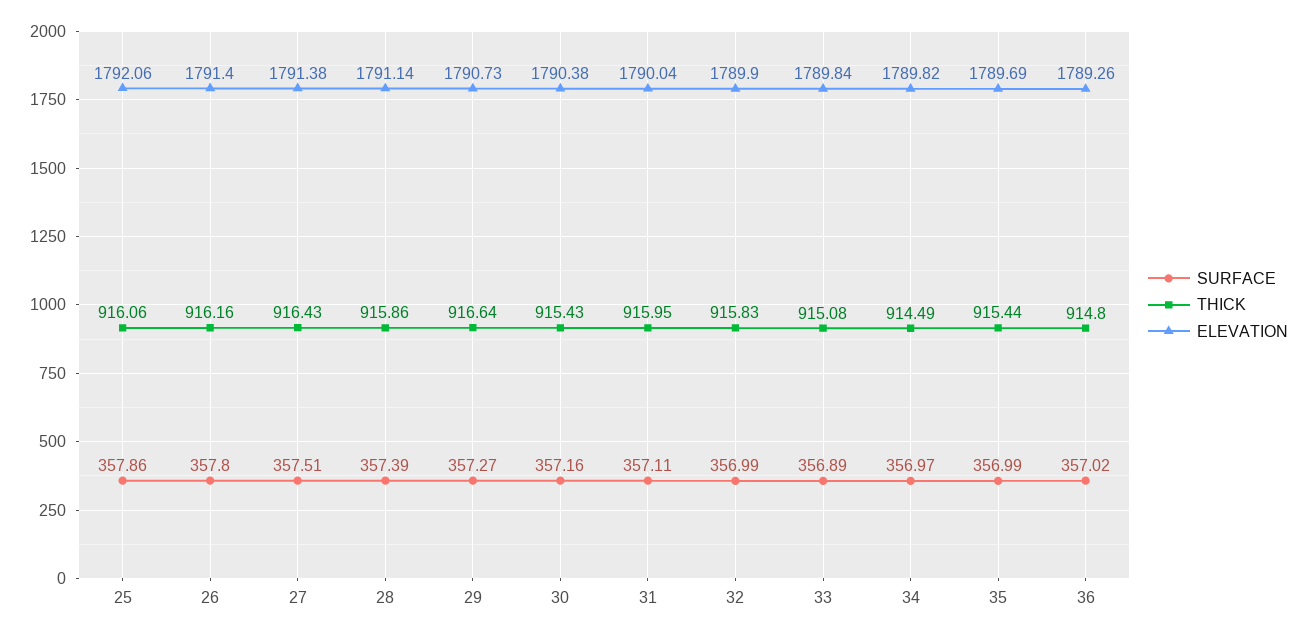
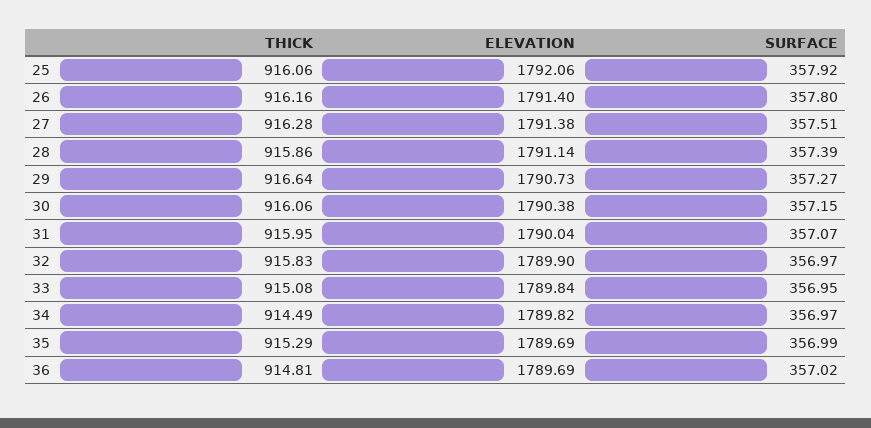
  {
    "SURFACE": {
-     "25": 357.86,
+     "25": 357.92,
      "26": 357.8,
      "27": 357.51,
      "28": 357.39,
      "29": 357.27,
-     "30": 357.16,
+     "30": 357.15,
-     "31": 357.11,
+     "31": 357.07,
-     "32": 356.99,
+     "32": 356.97,
-     "33": 356.89,
+     "33": 356.95,
      "34": 356.97,
      "35": 356.99,
      "36": 357.02
    },
    "THICK": {
      "25": 916.06,
      "26": 916.16,
-     "27": 916.43,
+     "27": 916.28,
      "28": 915.86,
      "29": 916.64,
-     "30": 915.43,
+     "30": 916.06,
      "31": 915.95,
      "32": 915.83,
      "33": 915.08,
      "34": 914.49,
-     "35": 915.44,
+     "35": 915.29,
-     "36": 914.8
+     "36": 914.81
    },
    "ELEVATION": {
      "25": 1792.06,
      "26": 1791.4,
      "27": 1791.38,
      "28": 1791.14,
      "29": 1790.73,
      "30": 1790.38,
      "31": 1790.04,
      "32": 1789.9,
      "33": 1789.84,
      "34": 1789.82,
      "35": 1789.69,
-     "36": 1789.26
+     "36": 1789.69
    }
  }

